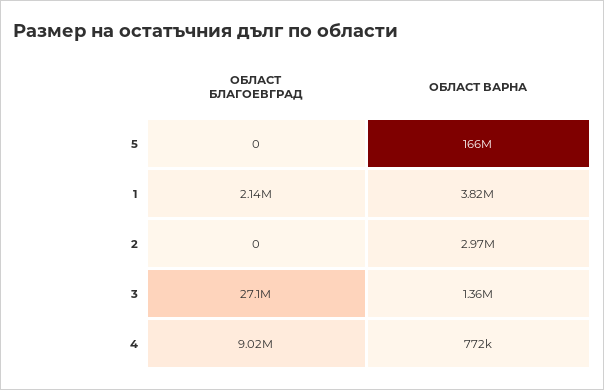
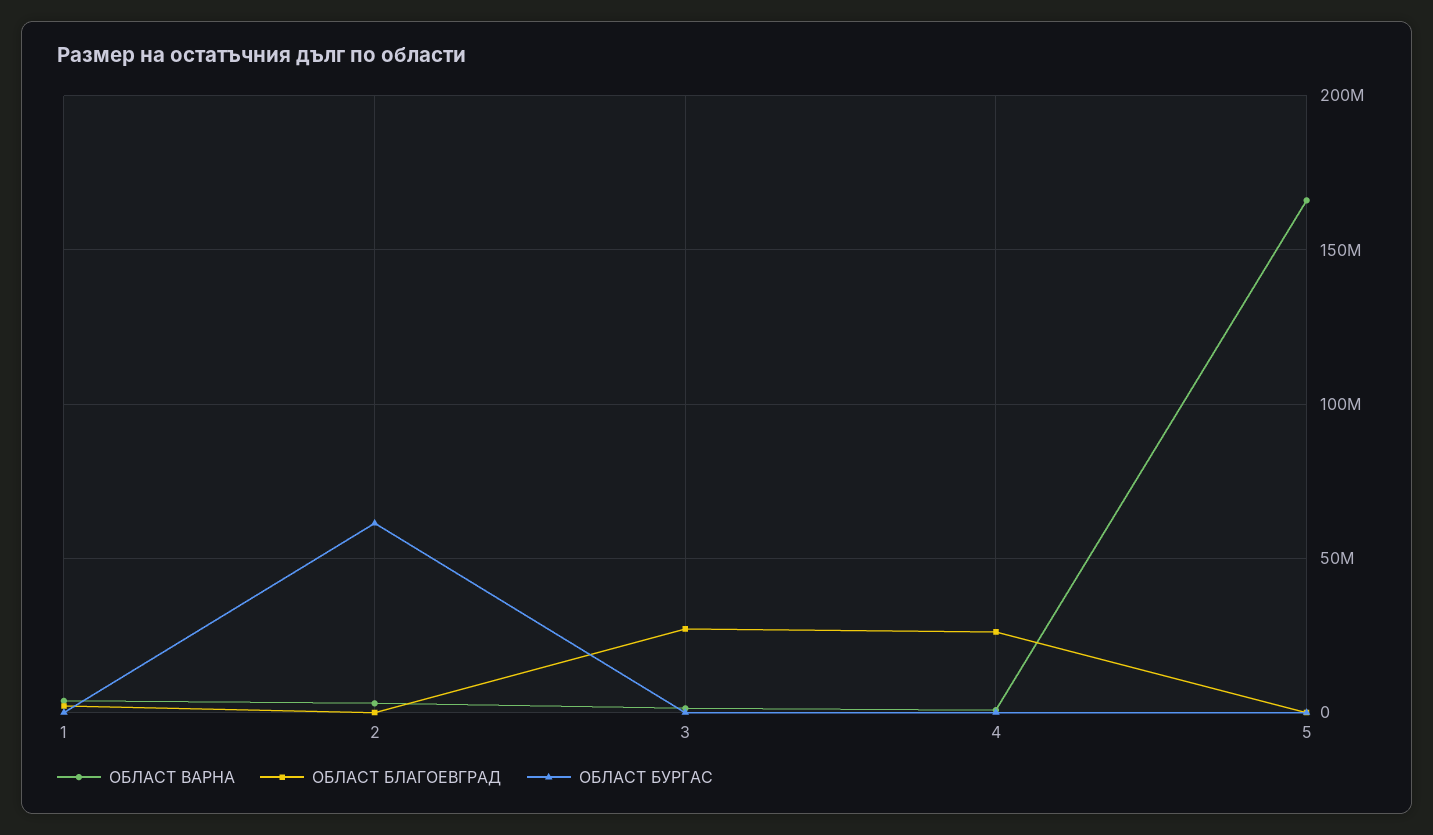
  {
    "ОБЛАСТ БЛАГОЕВГРАД": {
      "5": 0,
      "1": 2140000,
      "2": 0,
      "3": 27100000,
-     "4": 9020000
+     "4": 25000000
    },
    "ОБЛАСТ ВАРНА": {
      "5": 166000000,
      "1": 3820000,
      "2": 2970000,
      "3": 1360000,
      "4": 772000
-   }
+   },
+   "ОБЛАСТ БУРГАС": {
+     "1": 0,
+     "2": 60000000,
+     "3": 0,
+     "4": 0,
+     "5": 0
+   }
  }

